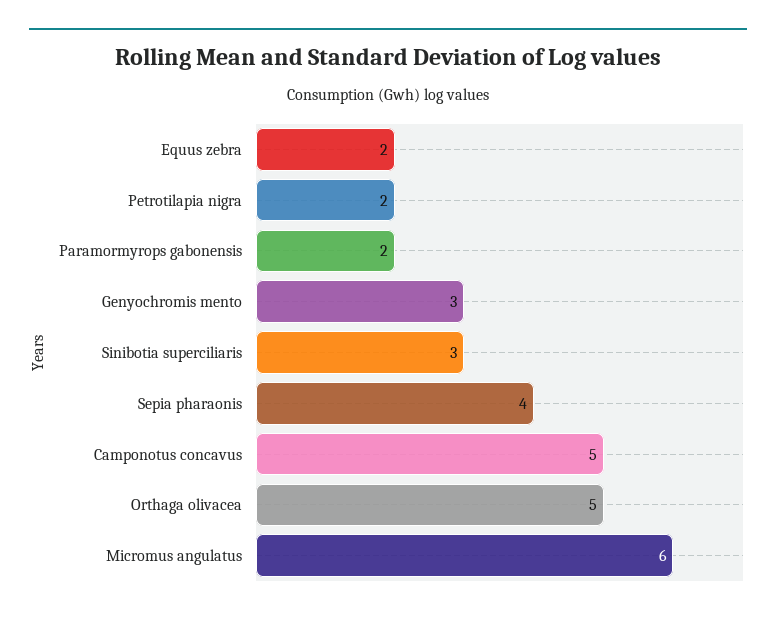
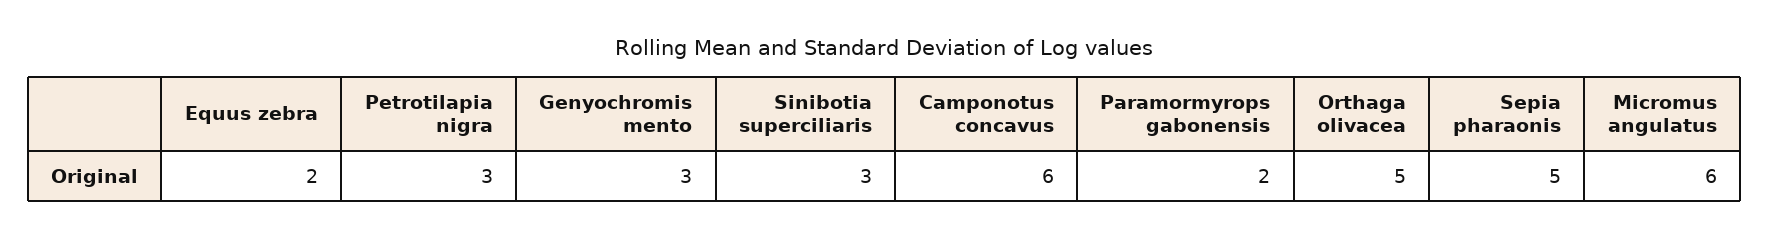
  {
    "Equus zebra": 2,
-   "Petrotilapia nigra": 2,
+   "Petrotilapia nigra": 3,
    "Paramormyrops gabonensis": 2,
    "Genyochromis mento": 3,
    "Sinibotia superciliaris": 3,
-   "Sepia pharaonis": 4,
+   "Sepia pharaonis": 5,
-   "Camponotus concavus": 5,
+   "Camponotus concavus": 6,
    "Orthaga olivacea": 5,
    "Micromus angulatus": 6
  }

